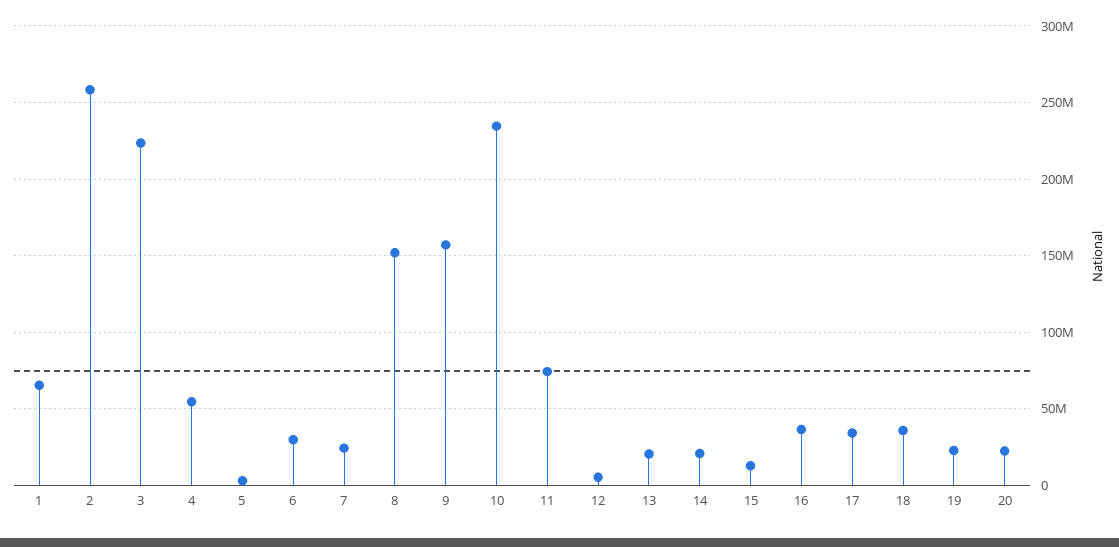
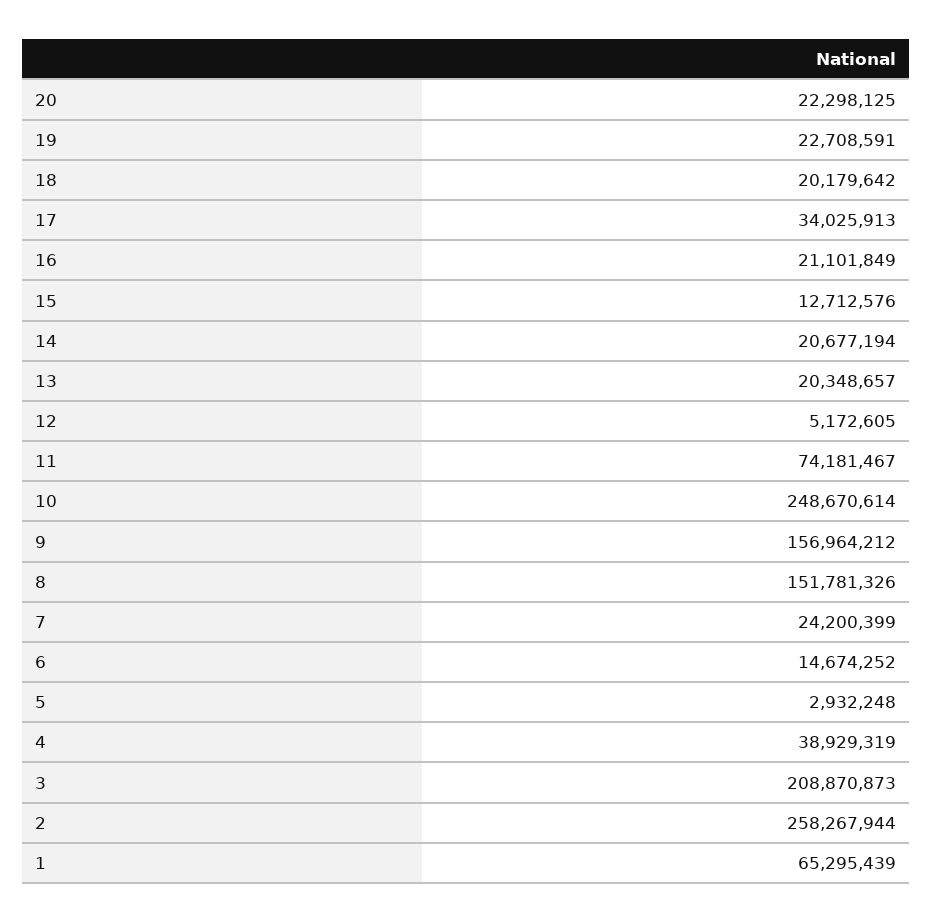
  {
    "1": 65295439,
    "2": 258267944,
-   "3": 225000000,
+   "3": 208870873,
-   "4": 55000000,
+   "4": 38929319,
    "5": 2932248,
-   "6": 30000000,
+   "6": 14674252,
    "7": 24200399,
    "8": 151781326,
    "9": 156964212,
-   "10": 235000000,
+   "10": 248670614,
    "11": 74181467,
    "12": 5172605,
    "13": 20348657,
    "14": 20677194,
    "15": 12712576,
-   "16": 35000000,
+   "16": 21101849,
    "17": 34025913,
-   "18": 35000000,
+   "18": 20179642,
    "19": 22708591,
    "20": 22298125
  }

